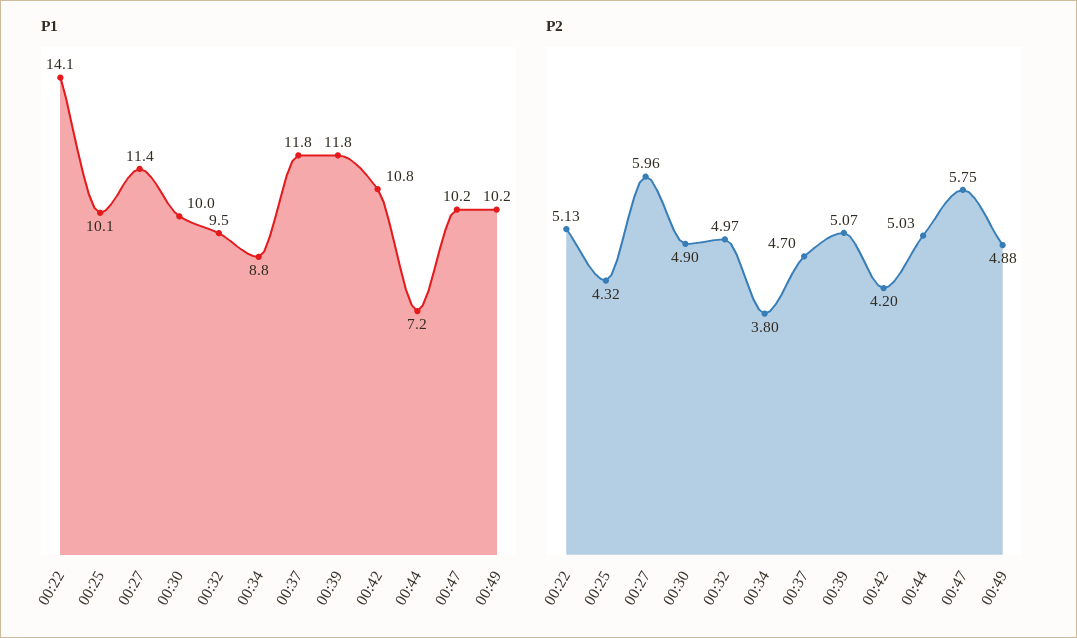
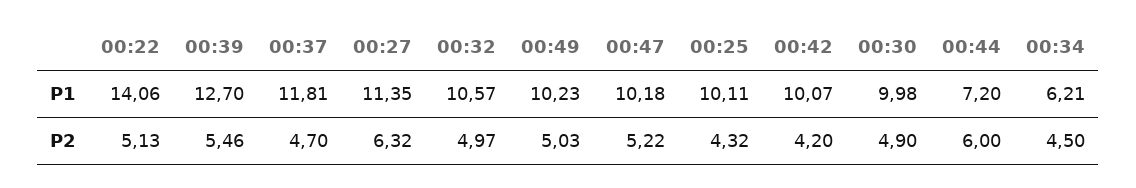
  {
    "P1": {
      "00:22": 14.06,
      "00:25": 10.11,
      "00:27": 11.35,
      "00:30": 9.98,
-     "00:32": 9.5,
+     "00:32": 10.57,
-     "00:34": 8.8,
+     "00:34": 6.21,
      "00:37": 11.81,
-     "00:39": 11.8,
+     "00:39": 12.7,
-     "00:42": 10.8,
+     "00:42": 10.07,
      "00:44": 7.2,
      "00:47": 10.18,
      "00:49": 10.23
    },
    "P2": {
      "00:22": 5.13,
      "00:25": 4.32,
-     "00:27": 5.96,
+     "00:27": 6.32,
      "00:30": 4.9,
      "00:32": 4.97,
-     "00:34": 3.8,
+     "00:34": 4.5,
      "00:37": 4.7,
-     "00:39": 5.07,
+     "00:39": 5.46,
      "00:42": 4.2,
-     "00:44": 5.03,
+     "00:44": 6,
-     "00:47": 5.75,
+     "00:47": 5.22,
-     "00:49": 4.88
+     "00:49": 5.03
    }
  }

